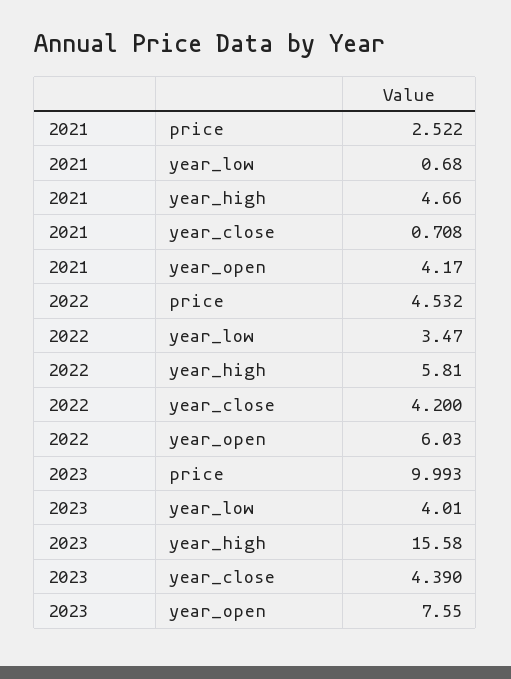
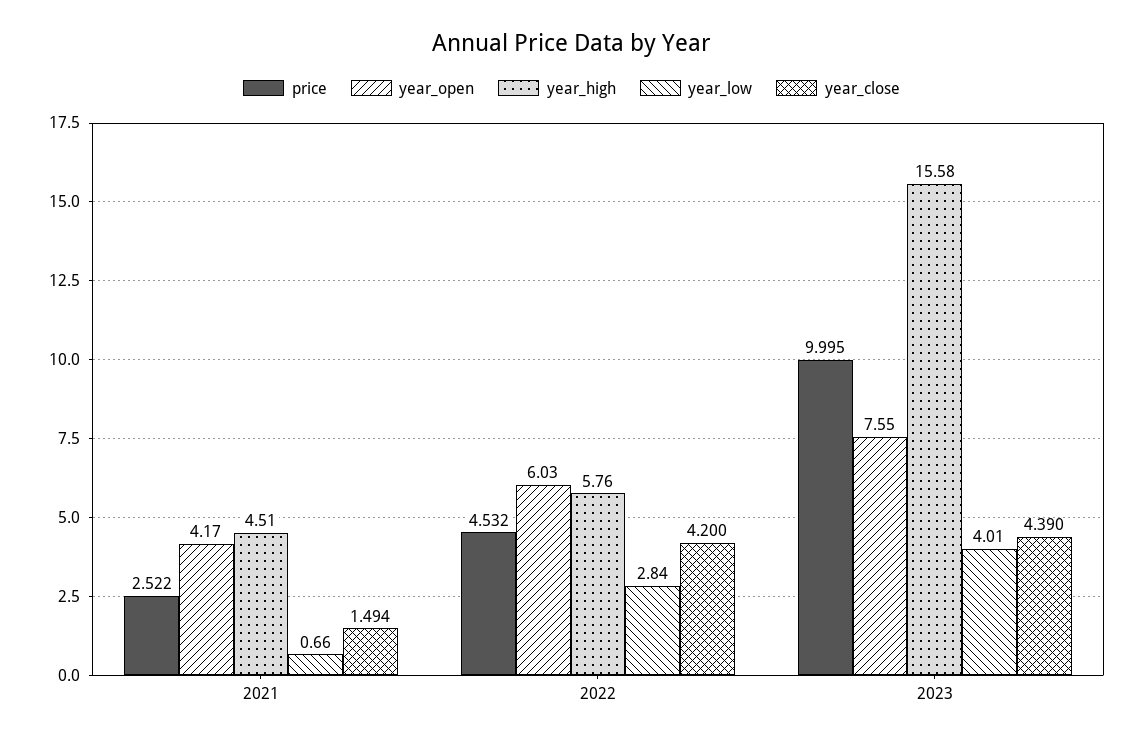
  {
    "price": {
      "2021": 2.522,
      "2022": 4.532,
-     "2023": 9.993
+     "2023": 9.995
    },
    "year_low": {
-     "2021": 0.68,
+     "2021": 0.66,
-     "2022": 3.47,
+     "2022": 2.84,
      "2023": 4.01
    },
    "year_high": {
-     "2021": 4.66,
+     "2021": 4.51,
-     "2022": 5.81,
+     "2022": 5.76,
      "2023": 15.58
    },
    "year_close": {
-     "2021": 0.708,
+     "2021": 1.494,
      "2022": 4.2,
      "2023": 4.39
    },
    "year_open": {
      "2021": 4.17,
      "2022": 6.03,
      "2023": 7.55
    }
  }

